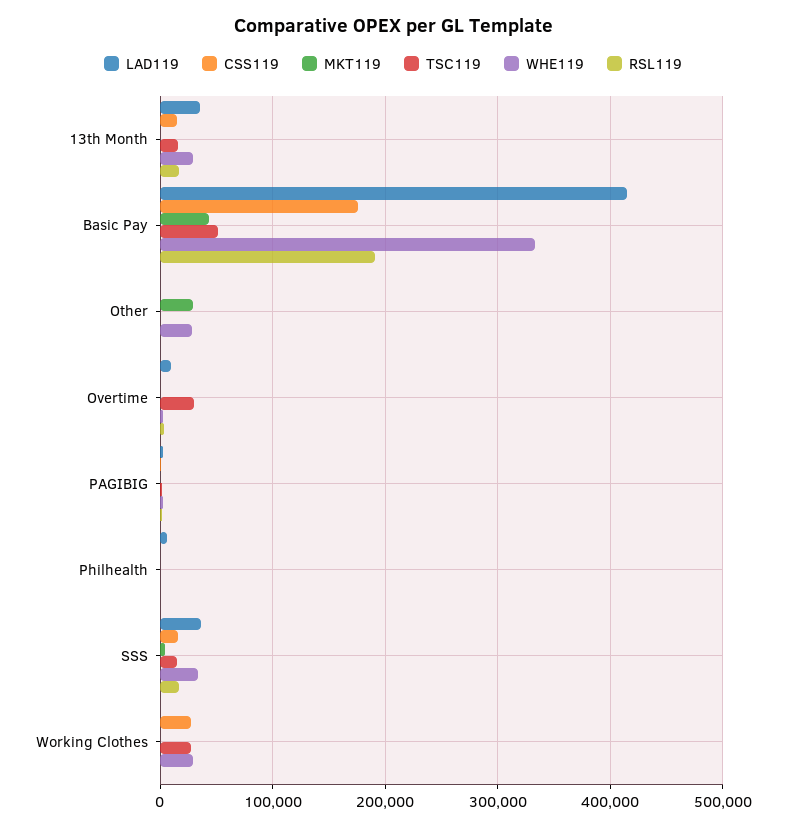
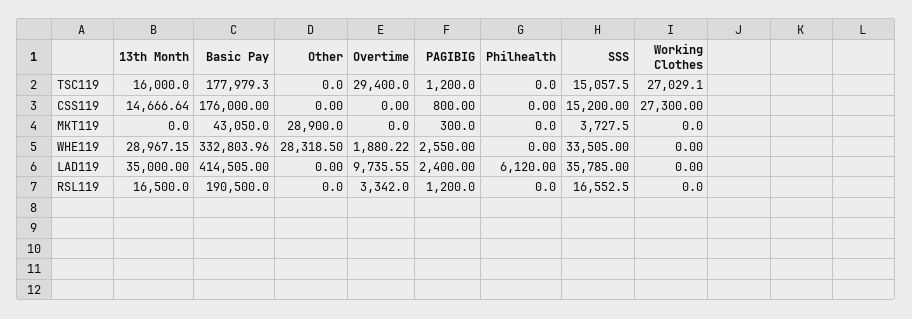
  {
    "LAD119": {
      "13th Month": 35000,
      "Basic Pay": 414505,
      "Other": 0,
      "Overtime": 9735.55,
      "PAGIBIG": 2400,
      "Philhealth": 6120,
      "SSS": 35785,
      "Working Clothes": 0
    },
    "CSS119": {
      "13th Month": 14666.64,
      "Basic Pay": 176000,
      "Other": 0,
      "Overtime": 0,
      "PAGIBIG": 800,
      "Philhealth": 0,
      "SSS": 15200,
      "Working Clothes": 27300
    },
    "MKT119": {
      "13th Month": 0,
      "Basic Pay": 43050,
      "Other": 28900,
      "Overtime": 0,
      "PAGIBIG": 300,
      "Philhealth": 0,
      "SSS": 3727.5,
      "Working Clothes": 0
    },
    "TSC119": {
      "13th Month": 16000,
-     "Basic Pay": 50000,
+     "Basic Pay": 177979.3,
      "Other": 0,
      "Overtime": 29400,
      "PAGIBIG": 1200,
      "Philhealth": 0,
      "SSS": 15057.5,
      "Working Clothes": 27029.1
    },
    "WHE119": {
      "13th Month": 28967.15,
      "Basic Pay": 332803.96,
      "Other": 28318.5,
      "Overtime": 1880.22,
      "PAGIBIG": 2550,
      "Philhealth": 0,
      "SSS": 33505,
-     "Working Clothes": 30000
+     "Working Clothes": 0
    },
    "RSL119": {
      "13th Month": 16500,
      "Basic Pay": 190500,
      "Other": 0,
      "Overtime": 3342,
      "PAGIBIG": 1200,
      "Philhealth": 0,
      "SSS": 16552.5,
      "Working Clothes": 0
    }
  }

